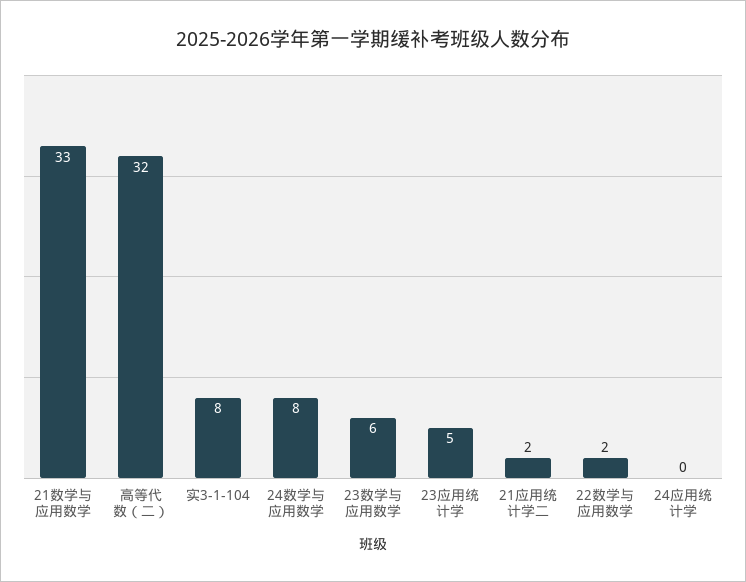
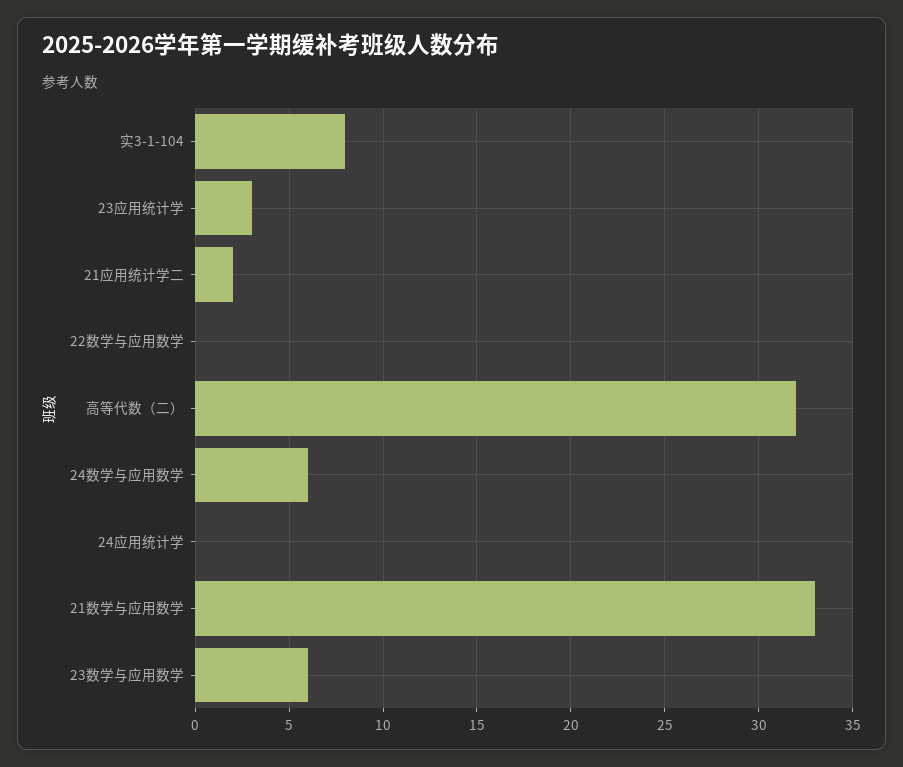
  {
    "21数学与应用数学": 33,
    "高等代数（二）": 32,
    "实3-1-104": 8,
-   "24数学与应用数学": 8,
+   "24数学与应用数学": 6,
    "23数学与应用数学": 6,
-   "23应用统计学": 5,
+   "23应用统计学": 3,
    "21应用统计学二": 2,
-   "22数学与应用数学": 2,
+   "22数学与应用数学": 0,
    "24应用统计学": 0
  }

